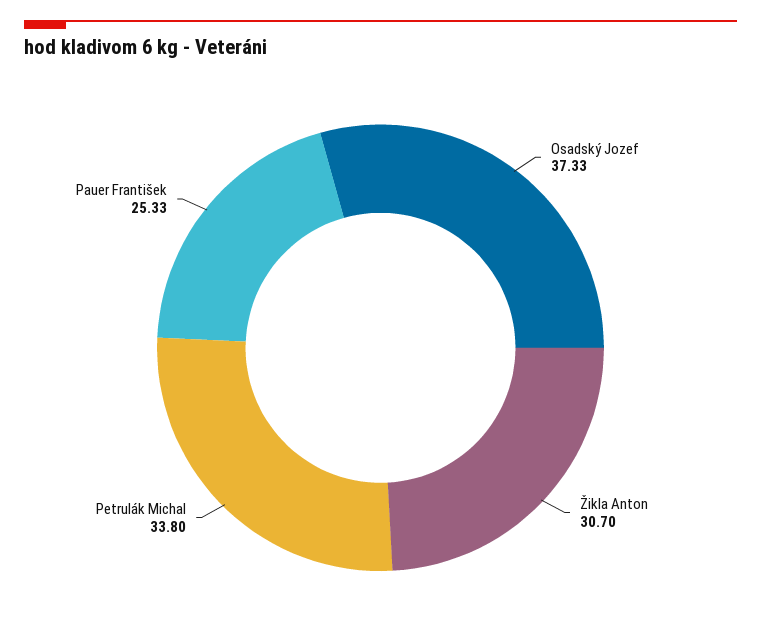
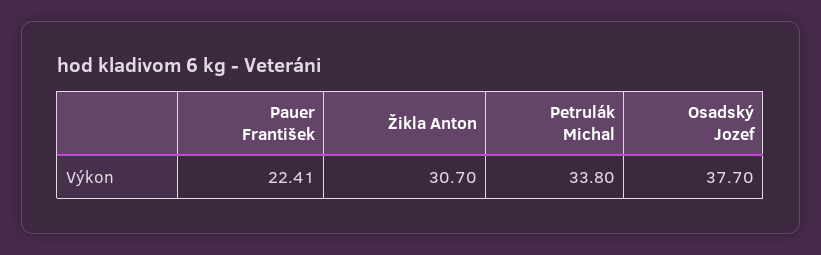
  {
-   "Osadský Jozef": 37.33,
+   "Osadský Jozef": 37.7,
    "Žikla Anton": 30.7,
    "Petrulák Michal": 33.8,
-   "Pauer František": 25.33
+   "Pauer František": 22.41
  }

